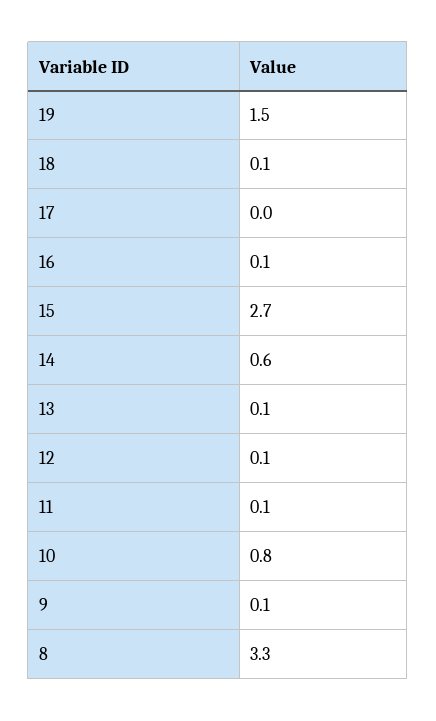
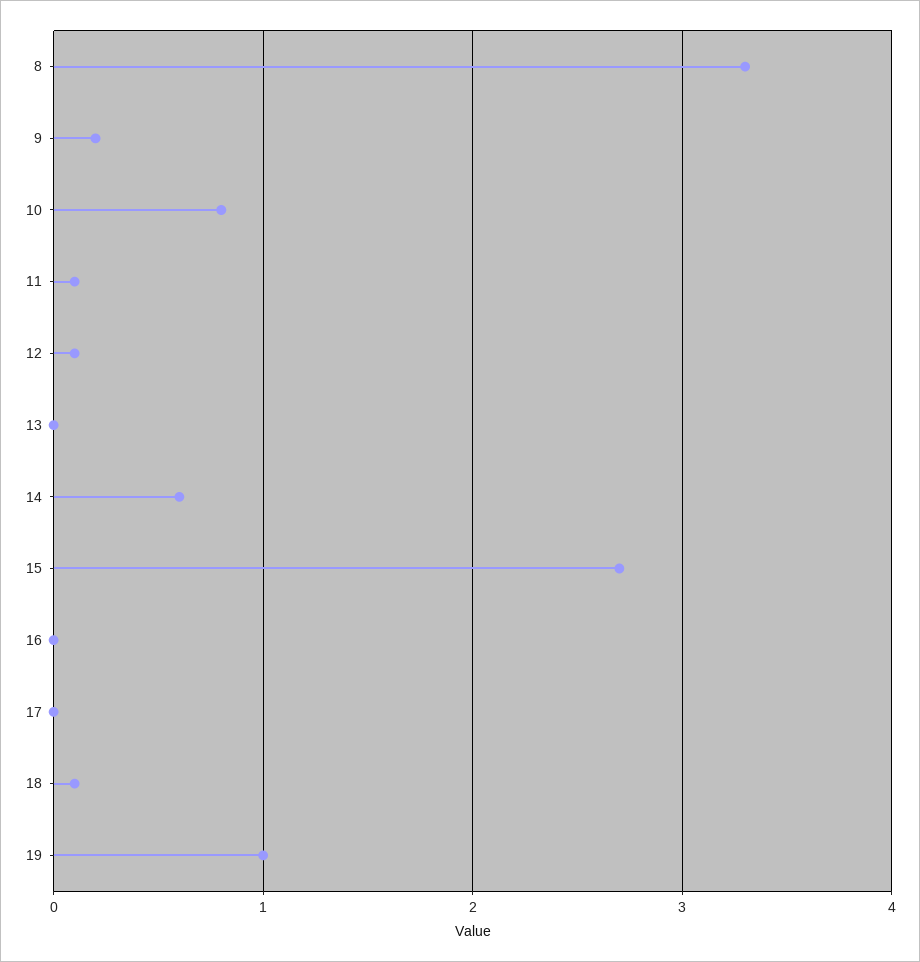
  {
-   "19": 1.5,
+   "19": 1,
    "18": 0.1,
    "17": 0,
-   "16": 0.1,
+   "16": 0,
    "15": 2.7,
    "14": 0.6,
-   "13": 0.1,
+   "13": 0,
    "12": 0.1,
    "11": 0.1,
    "10": 0.8,
-   "9": 0.1,
+   "9": 0.2,
    "8": 3.3
  }

